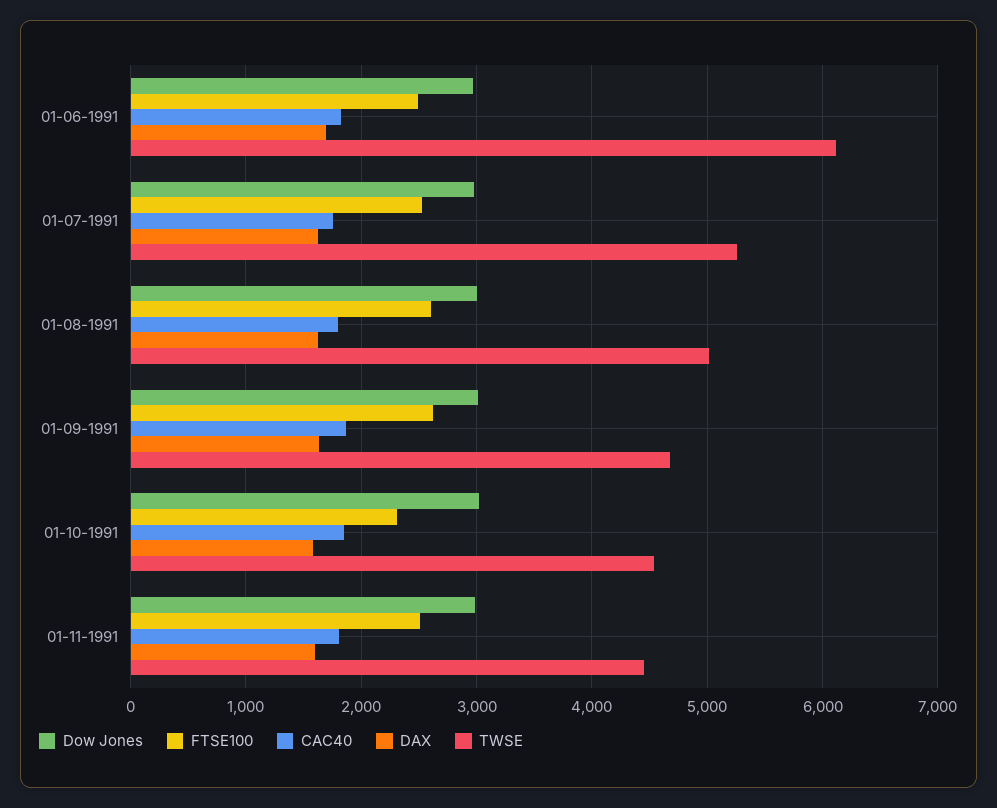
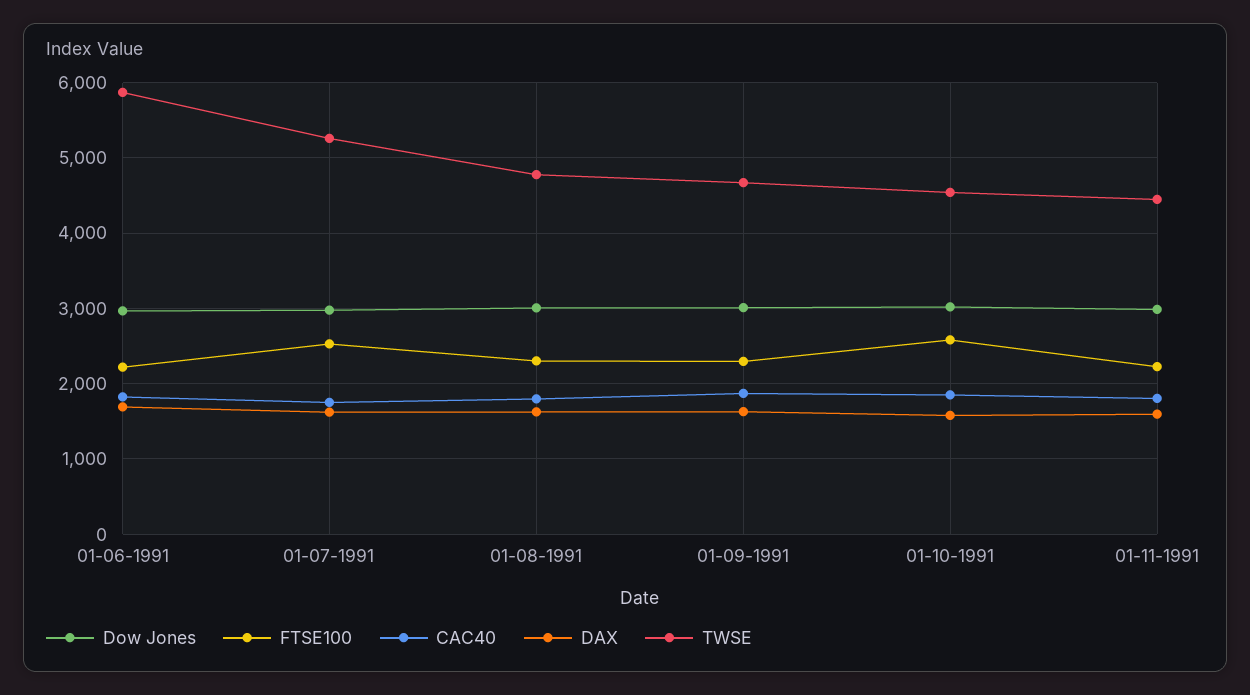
  {
    "Dow Jones": {
      "01-06-1991": 3000,
      "01-07-1991": 3000,
      "01-08-1991": 3000,
      "01-09-1991": 3000,
      "01-10-1991": 3000,
      "01-11-1991": 3000
    },
    "FTSE100": {
-     "01-06-1991": 2500,
+     "01-06-1991": 2200,
      "01-07-1991": 2500,
-     "01-08-1991": 2600,
+     "01-08-1991": 2300,
-     "01-09-1991": 2600,
+     "01-09-1991": 2300,
-     "01-10-1991": 2300,
+     "01-10-1991": 2600,
-     "01-11-1991": 2500
+     "01-11-1991": 2200
    },
    "CAC40": {
      "01-06-1991": 1800,
      "01-07-1991": 1800,
      "01-08-1991": 1800,
      "01-09-1991": 1900,
      "01-10-1991": 1900,
      "01-11-1991": 1800
    },
    "DAX": {
      "01-06-1991": 1700,
      "01-07-1991": 1600,
      "01-08-1991": 1600,
      "01-09-1991": 1600,
      "01-10-1991": 1600,
      "01-11-1991": 1600
    },
    "TWSE": {
-     "01-06-1991": 6100,
+     "01-06-1991": 5900,
      "01-07-1991": 5300,
-     "01-08-1991": 5000,
+     "01-08-1991": 4800,
      "01-09-1991": 4700,
      "01-10-1991": 4500,
      "01-11-1991": 4400
    }
  }

